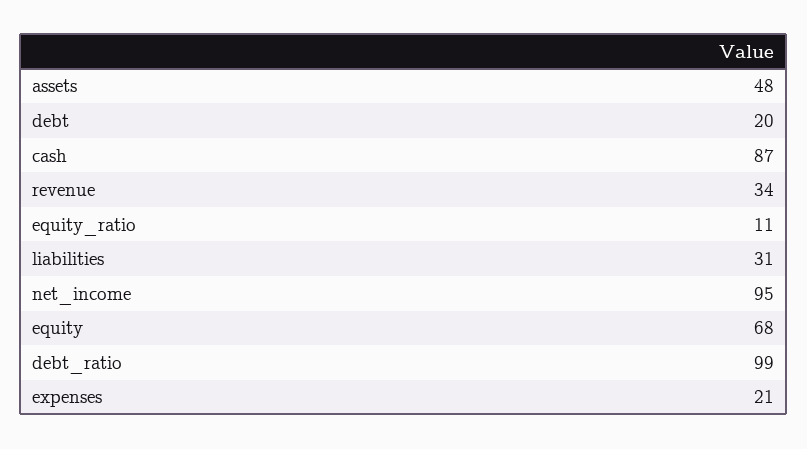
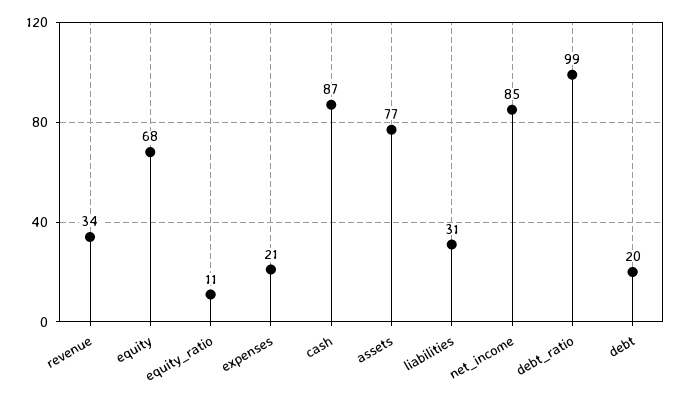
  {
-   "assets": 48,
+   "assets": 77,
    "debt": 20,
    "cash": 87,
    "revenue": 34,
    "equity_ratio": 11,
    "liabilities": 31,
-   "net_income": 95,
+   "net_income": 85,
    "equity": 68,
    "debt_ratio": 99,
    "expenses": 21
  }

